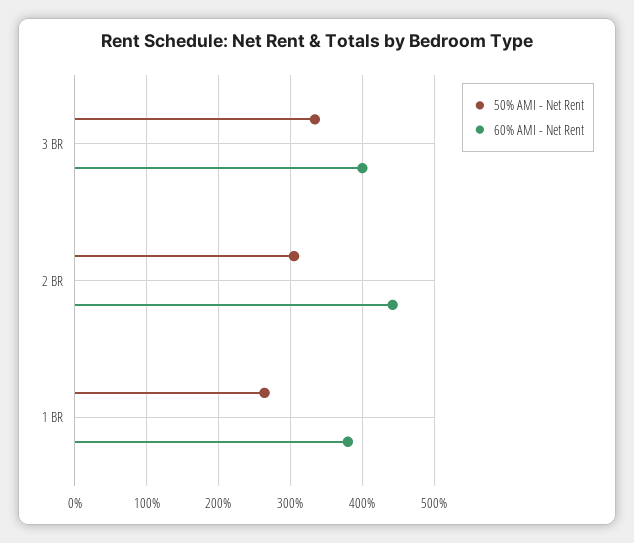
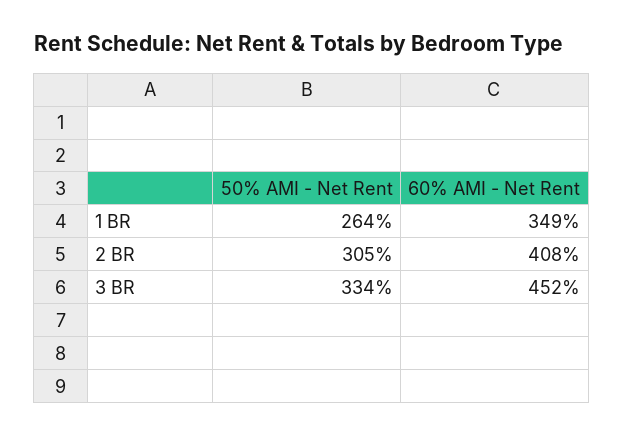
  {
    "50% AMI - Net Rent": {
      "3 BR": 334,
      "2 BR": 305,
      "1 BR": 264
    },
    "60% AMI - Net Rent": {
-     "3 BR": 400,
+     "3 BR": 452,
-     "2 BR": 440,
+     "2 BR": 408,
-     "1 BR": 380
+     "1 BR": 349
    }
  }

